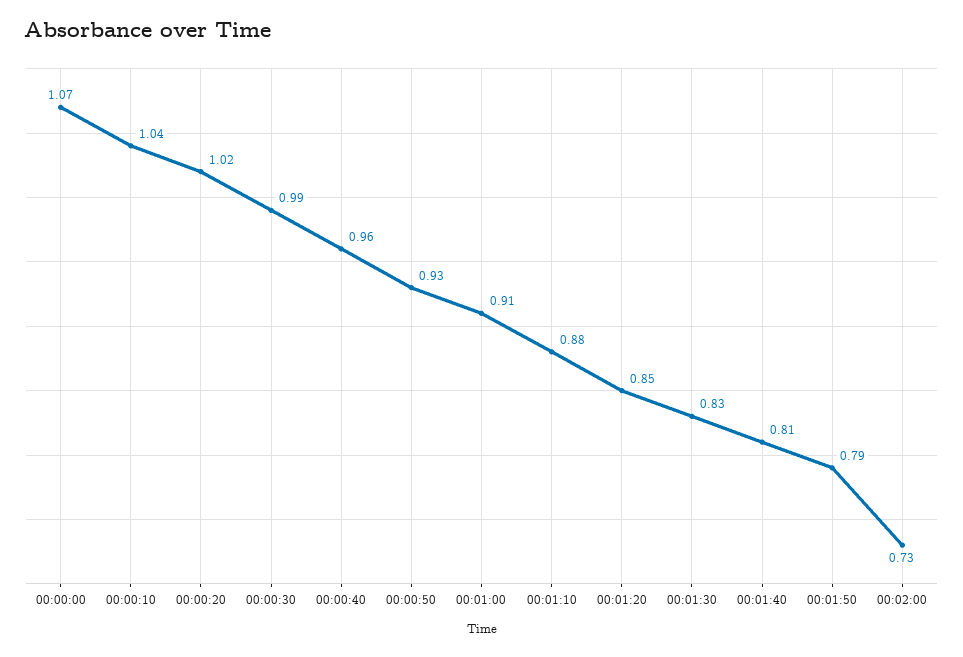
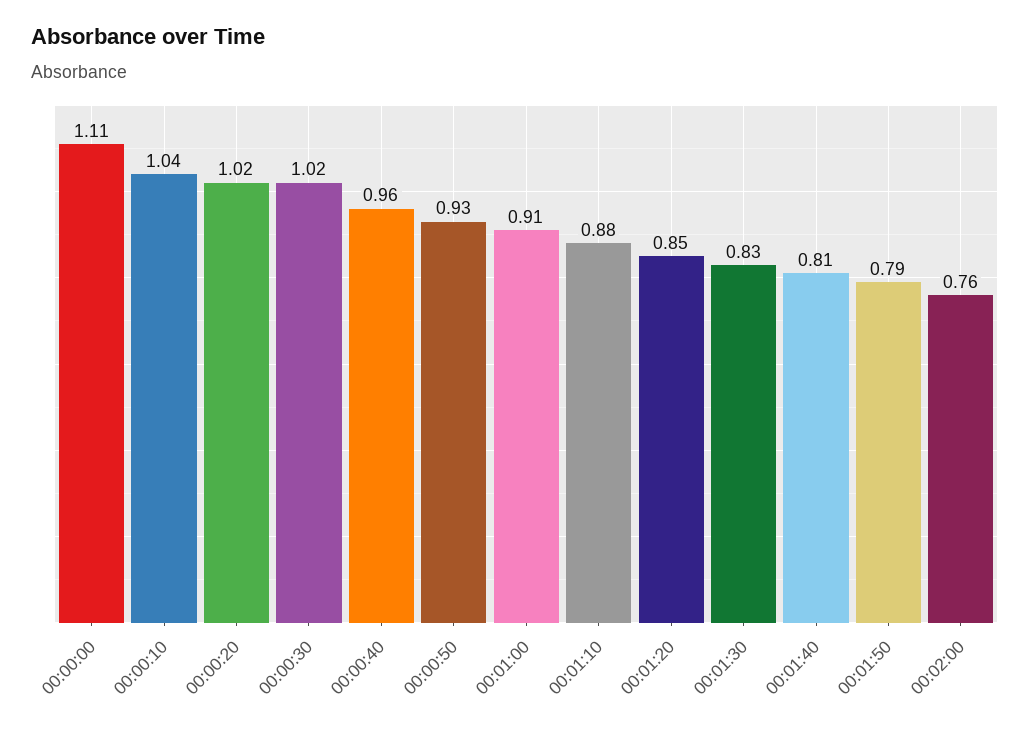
  {
-   "00:00:00": 1.07,
+   "00:00:00": 1.11,
    "00:00:10": 1.04,
    "00:00:20": 1.02,
-   "00:00:30": 0.99,
+   "00:00:30": 1.02,
    "00:00:40": 0.96,
    "00:00:50": 0.93,
    "00:01:00": 0.91,
    "00:01:10": 0.88,
    "00:01:20": 0.85,
    "00:01:30": 0.83,
    "00:01:40": 0.81,
    "00:01:50": 0.79,
-   "00:02:00": 0.73
+   "00:02:00": 0.76
  }

